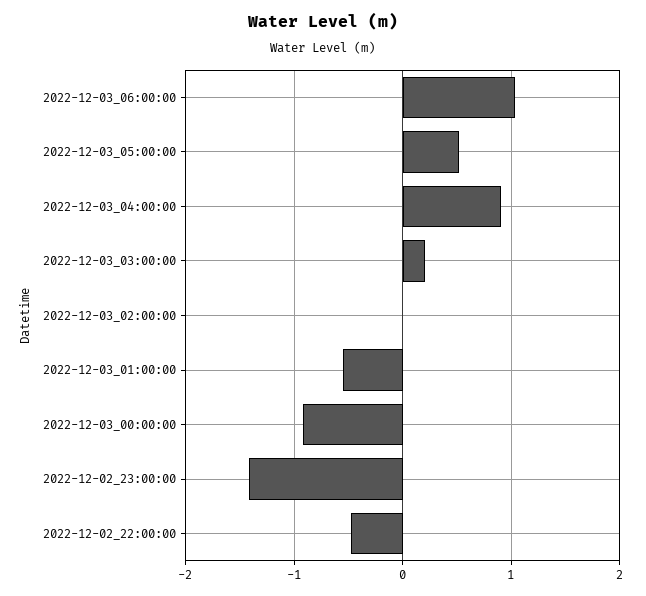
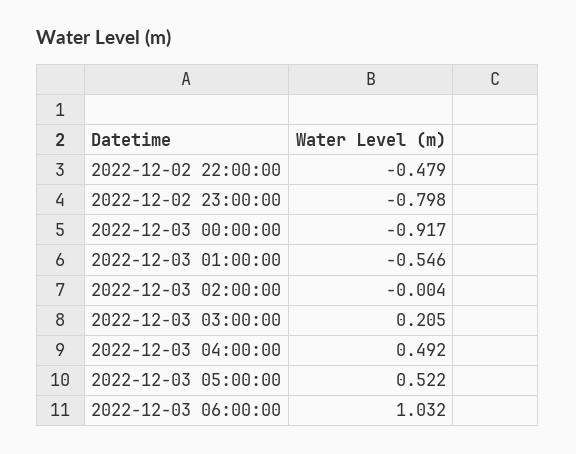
  {
    "2022-12-03_06:00:00": 1.032,
    "2022-12-03_05:00:00": 0.522,
-   "2022-12-03_04:00:00": 0.9,
+   "2022-12-03_04:00:00": 0.492,
    "2022-12-03_03:00:00": 0.205,
    "2022-12-03_02:00:00": -0.004,
    "2022-12-03_01:00:00": -0.546,
    "2022-12-03_00:00:00": -0.917,
-   "2022-12-02_23:00:00": -1.4,
+   "2022-12-02_23:00:00": -0.798,
    "2022-12-02_22:00:00": -0.479
  }

